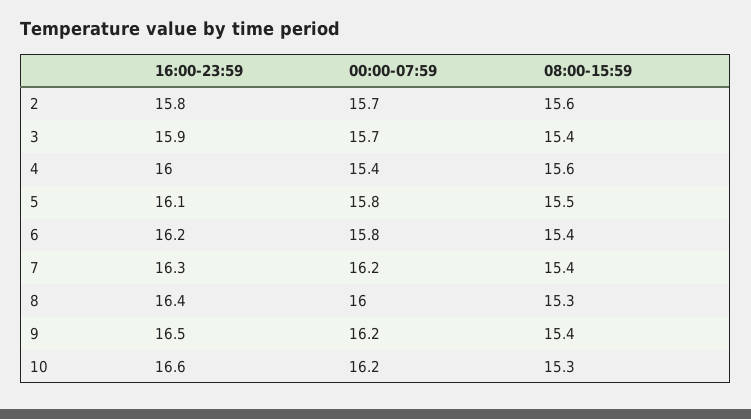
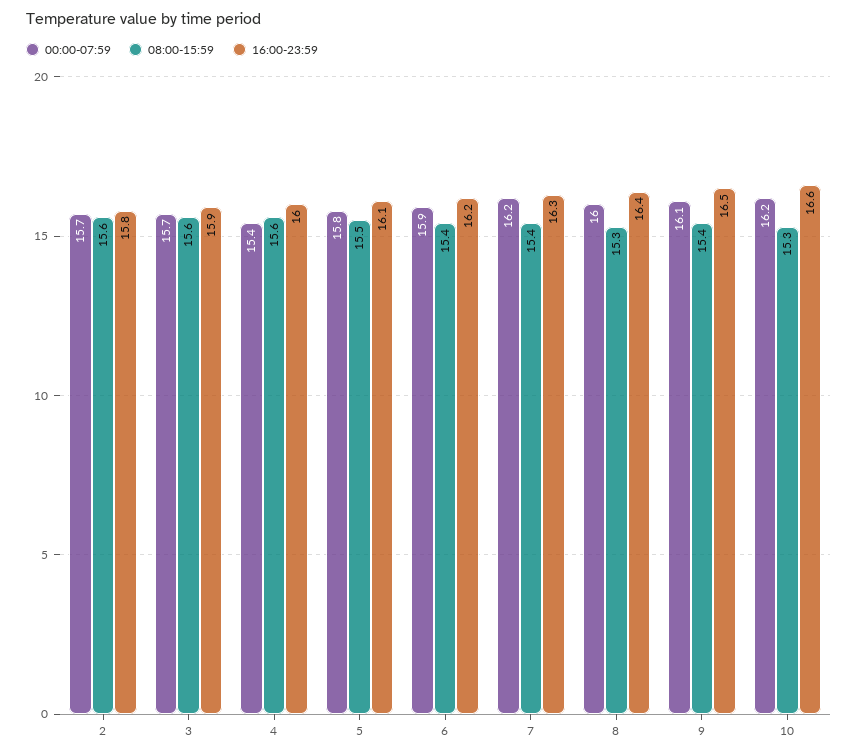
  {
    "16:00-23:59": {
      "2": 15.8,
      "3": 15.9,
      "4": 16,
      "5": 16.1,
      "6": 16.2,
      "7": 16.3,
      "8": 16.4,
      "9": 16.5,
      "10": 16.6
    },
    "00:00-07:59": {
      "2": 15.7,
      "3": 15.7,
      "4": 15.4,
      "5": 15.8,
-     "6": 15.8,
+     "6": 15.9,
      "7": 16.2,
      "8": 16,
-     "9": 16.2,
+     "9": 16.1,
      "10": 16.2
    },
    "08:00-15:59": {
      "2": 15.6,
-     "3": 15.4,
+     "3": 15.6,
      "4": 15.6,
      "5": 15.5,
      "6": 15.4,
      "7": 15.4,
      "8": 15.3,
      "9": 15.4,
      "10": 15.3
    }
  }

